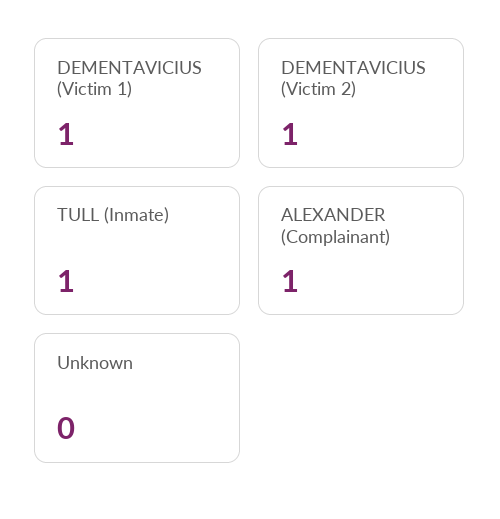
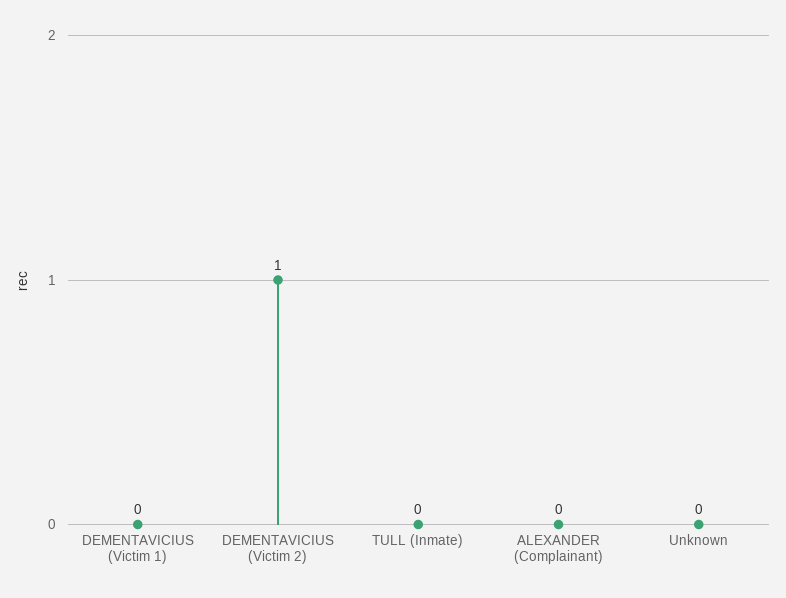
  {
-   "DEMENTAVICIUS (Victim 1)": 1,
+   "DEMENTAVICIUS (Victim 1)": 0,
    "DEMENTAVICIUS (Victim 2)": 1,
-   "TULL (Inmate)": 1,
+   "TULL (Inmate)": 0,
-   "ALEXANDER (Complainant)": 1,
+   "ALEXANDER (Complainant)": 0,
    "Unknown": 0
  }

